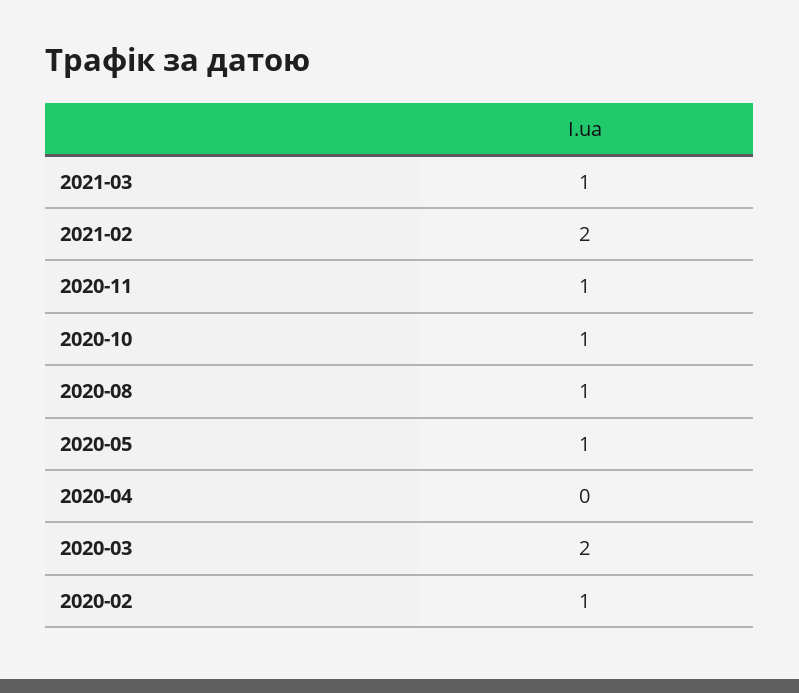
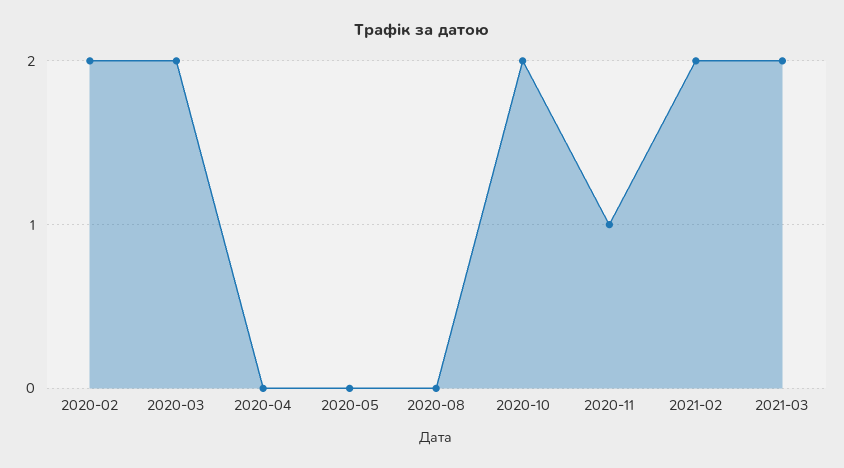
  {
-   "2021-03": 1,
+   "2021-03": 2,
    "2021-02": 2,
    "2020-11": 1,
-   "2020-10": 1,
+   "2020-10": 2,
-   "2020-08": 1,
+   "2020-08": 0,
-   "2020-05": 1,
+   "2020-05": 0,
    "2020-04": 0,
    "2020-03": 2,
-   "2020-02": 1
+   "2020-02": 2
  }

